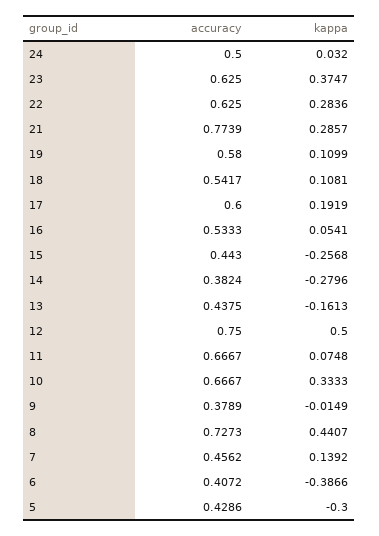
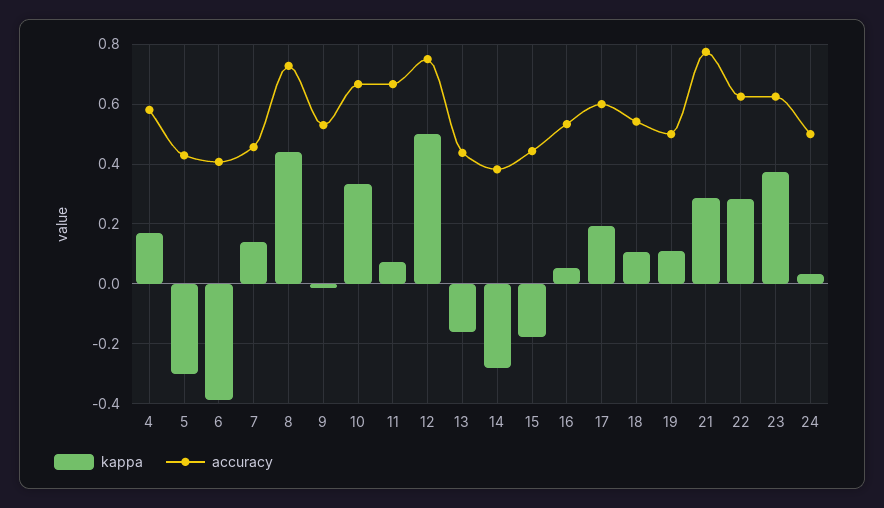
  {
    "accuracy": {
      "24": 0.5,
      "23": 0.625,
      "22": 0.625,
      "21": 0.7739,
-     "19": 0.58,
+     "19": 0.5,
      "18": 0.5417,
      "17": 0.6,
      "16": 0.5333,
      "15": 0.443,
      "14": 0.3824,
      "13": 0.4375,
      "12": 0.75,
      "11": 0.6667,
      "10": 0.6667,
-     "9": 0.3789,
+     "9": 0.525,
      "8": 0.7273,
      "7": 0.4562,
      "6": 0.4072,
-     "5": 0.4286
+     "5": 0.4286,
+     "4": 0.575
    },
    "kappa": {
      "24": 0.032,
      "23": 0.3747,
      "22": 0.2836,
      "21": 0.2857,
      "19": 0.1099,
      "18": 0.1081,
      "17": 0.1919,
      "16": 0.0541,
-     "15": -0.2568,
+     "15": -0.175,
      "14": -0.2796,
      "13": -0.1613,
      "12": 0.5,
      "11": 0.0748,
      "10": 0.3333,
      "9": -0.0149,
      "8": 0.4407,
      "7": 0.1392,
      "6": -0.3866,
-     "5": -0.3
+     "5": -0.3,
+     "4": 0.175
    }
  }

